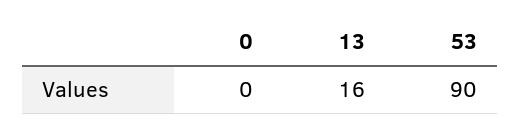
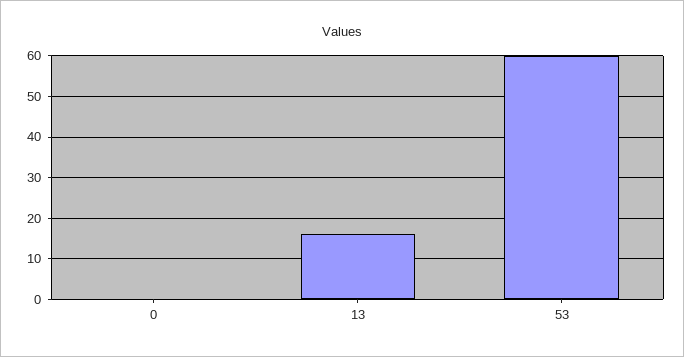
  {
    "0": 0,
    "13": 16,
-   "53": 90
+   "53": 60
  }

